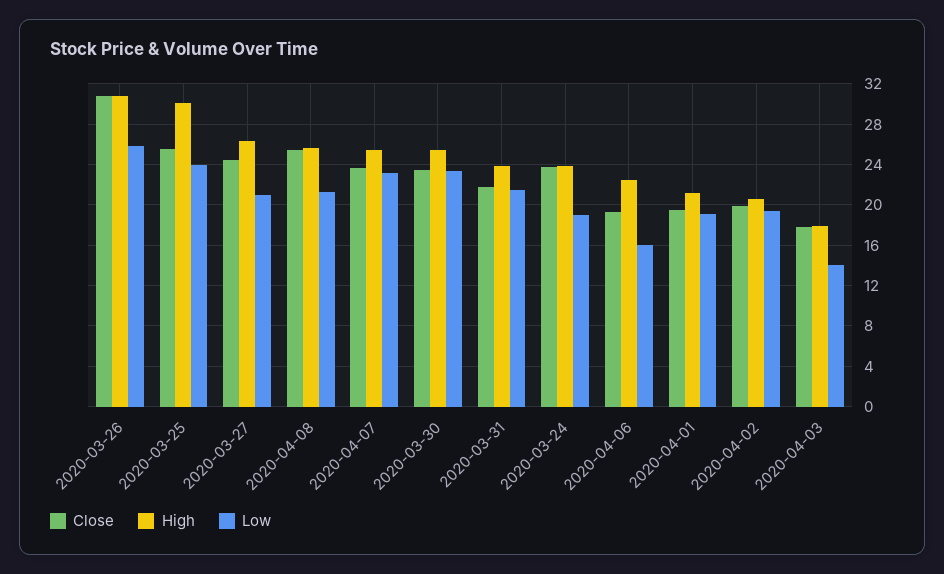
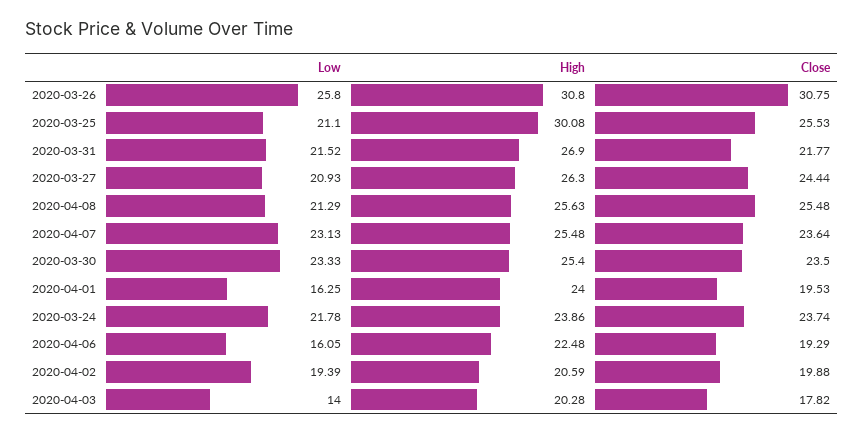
  {
    "Close": {
      "2020-03-26": 30.75,
      "2020-03-25": 25.53,
      "2020-03-27": 24.44,
      "2020-04-08": 25.48,
      "2020-04-07": 23.64,
      "2020-03-30": 23.5,
      "2020-03-31": 21.77,
      "2020-03-24": 23.74,
      "2020-04-06": 19.29,
      "2020-04-01": 19.53,
      "2020-04-02": 19.88,
      "2020-04-03": 17.82
    },
    "High": {
      "2020-03-26": 30.8,
      "2020-03-25": 30.08,
      "2020-03-27": 26.3,
      "2020-04-08": 25.63,
      "2020-04-07": 25.48,
      "2020-03-30": 25.4,
-     "2020-03-31": 24,
+     "2020-03-31": 26.9,
      "2020-03-24": 23.86,
      "2020-04-06": 22.48,
-     "2020-04-01": 21,
+     "2020-04-01": 24,
      "2020-04-02": 20.59,
-     "2020-04-03": 18
+     "2020-04-03": 20.28
    },
    "Low": {
      "2020-03-26": 25.8,
-     "2020-03-25": 24,
+     "2020-03-25": 21.1,
      "2020-03-27": 20.93,
      "2020-04-08": 21.29,
      "2020-04-07": 23.13,
      "2020-03-30": 23.33,
      "2020-03-31": 21.52,
-     "2020-03-24": 19,
+     "2020-03-24": 21.78,
      "2020-04-06": 16.05,
-     "2020-04-01": 19,
+     "2020-04-01": 16.25,
      "2020-04-02": 19.39,
      "2020-04-03": 14
    }
  }

